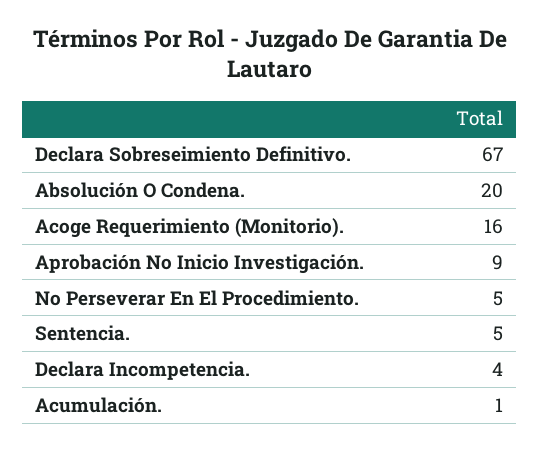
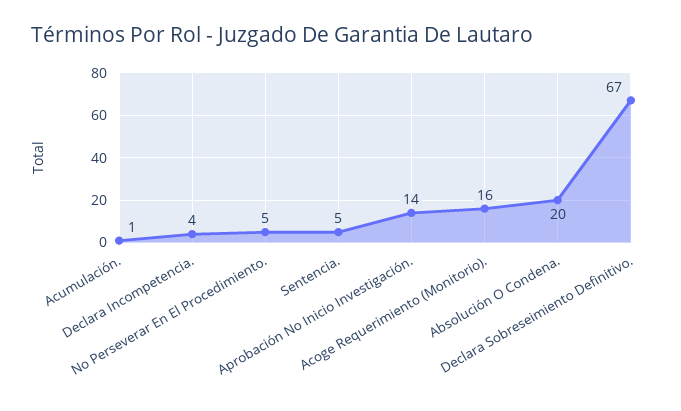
  {
    "Declara Sobreseimiento Definitivo.": 67,
    "Absolución O Condena.": 20,
    "Acoge Requerimiento (Monitorio).": 16,
-   "Aprobación No Inicio Investigación.": 9,
+   "Aprobación No Inicio Investigación.": 14,
    "No Perseverar En El Procedimiento.": 5,
    "Sentencia.": 5,
    "Declara Incompetencia.": 4,
    "Acumulación.": 1
  }

